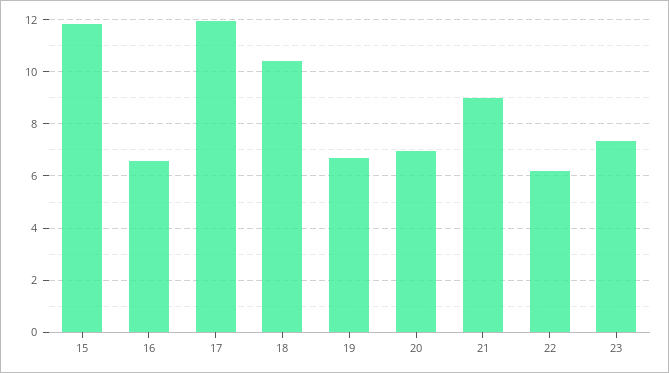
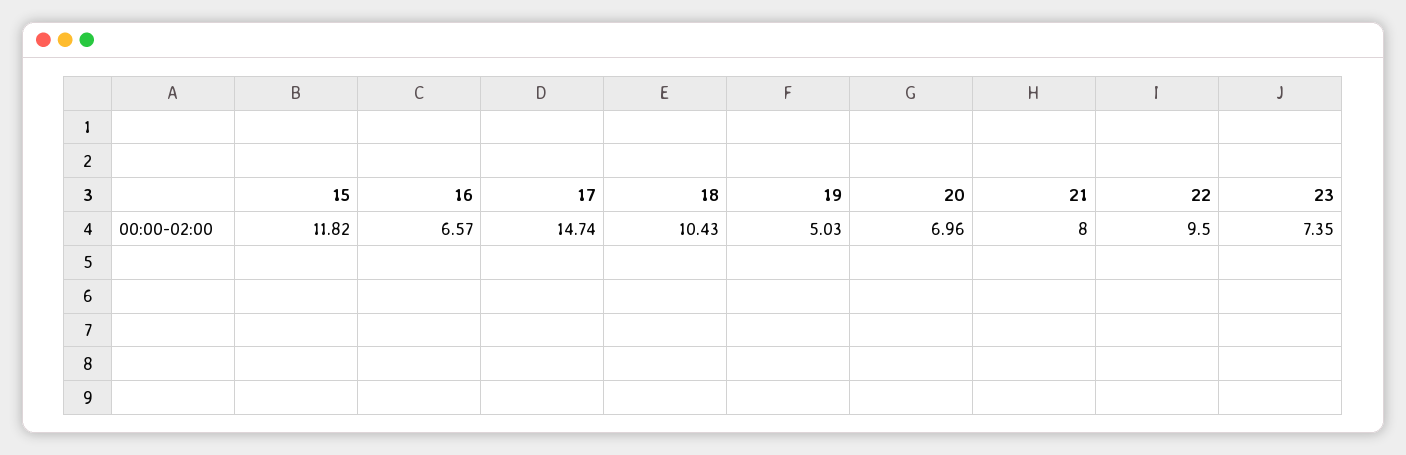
  {
    "15": 11.82,
    "16": 6.57,
-   "17": 12,
+   "17": 14.74,
    "18": 10.43,
-   "19": 6.75,
+   "19": 5.03,
    "20": 6.96,
-   "21": 9,
+   "21": 8,
-   "22": 6.25,
+   "22": 9.5,
    "23": 7.35
  }

